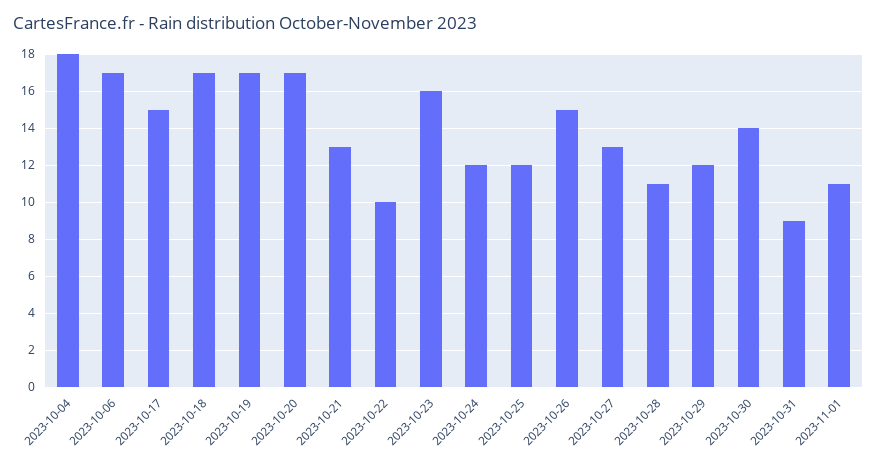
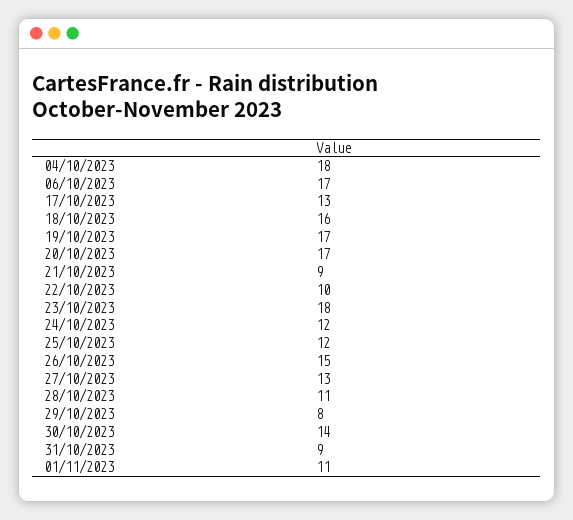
  {
    "2023-10-04": 18,
    "2023-10-06": 17,
-   "2023-10-17": 15,
+   "2023-10-17": 13,
-   "2023-10-18": 17,
+   "2023-10-18": 16,
    "2023-10-19": 17,
    "2023-10-20": 17,
-   "2023-10-21": 13,
+   "2023-10-21": 9,
    "2023-10-22": 10,
-   "2023-10-23": 16,
+   "2023-10-23": 18,
    "2023-10-24": 12,
    "2023-10-25": 12,
    "2023-10-26": 15,
    "2023-10-27": 13,
    "2023-10-28": 11,
-   "2023-10-29": 12,
+   "2023-10-29": 8,
    "2023-10-30": 14,
    "2023-10-31": 9,
    "2023-11-01": 11
  }

